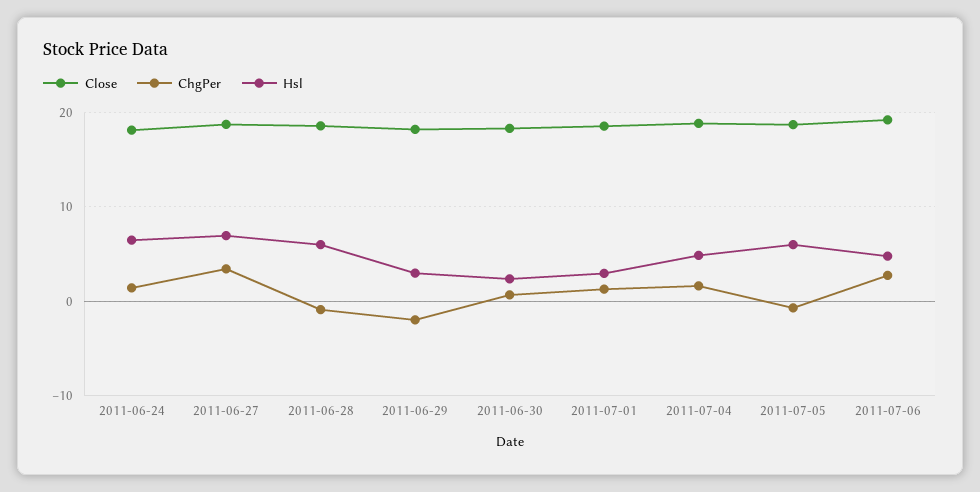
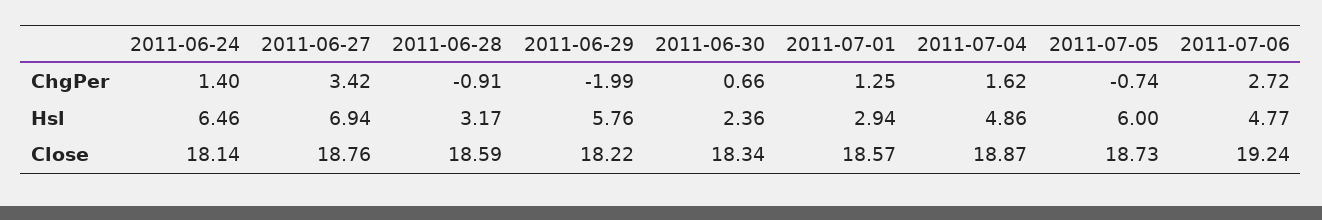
  {
    "Close": {
      "2011-06-24": 18.14,
      "2011-06-27": 18.76,
      "2011-06-28": 18.59,
      "2011-06-29": 18.22,
      "2011-06-30": 18.34,
      "2011-07-01": 18.57,
      "2011-07-04": 18.87,
      "2011-07-05": 18.73,
      "2011-07-06": 19.24
    },
    "ChgPer": {
      "2011-06-24": 1.4,
      "2011-06-27": 3.42,
      "2011-06-28": -0.91,
      "2011-06-29": -1.99,
      "2011-06-30": 0.66,
      "2011-07-01": 1.25,
      "2011-07-04": 1.62,
      "2011-07-05": -0.74,
      "2011-07-06": 2.72
    },
    "Hsl": {
      "2011-06-24": 6.46,
      "2011-06-27": 6.94,
-     "2011-06-28": 6,
+     "2011-06-28": 3.17,
-     "2011-06-29": 3,
+     "2011-06-29": 5.76,
      "2011-06-30": 2.36,
      "2011-07-01": 2.94,
      "2011-07-04": 4.86,
      "2011-07-05": 6,
      "2011-07-06": 4.77
    }
  }

